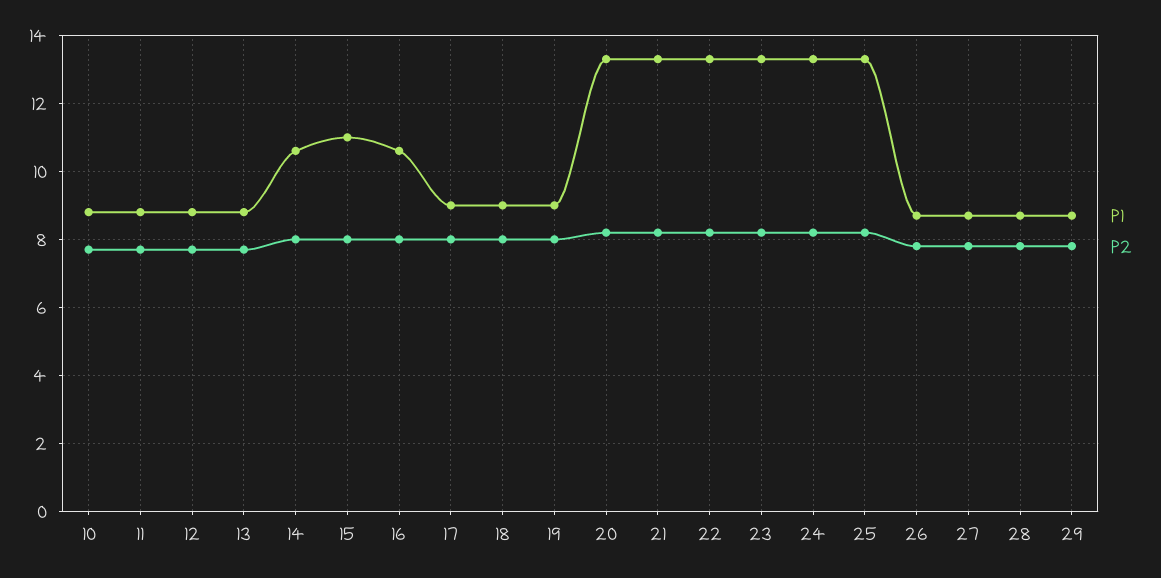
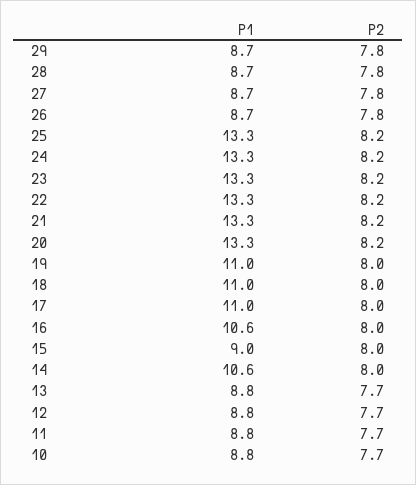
  {
    "P1": {
      "10": 8.8,
      "11": 8.8,
      "12": 8.8,
      "13": 8.8,
      "14": 10.6,
-     "15": 11,
+     "15": 9,
      "16": 10.6,
-     "17": 9,
+     "17": 11,
-     "18": 9,
+     "18": 11,
-     "19": 9,
+     "19": 11,
      "20": 13.3,
      "21": 13.3,
      "22": 13.3,
      "23": 13.3,
      "24": 13.3,
      "25": 13.3,
      "26": 8.7,
      "27": 8.7,
      "28": 8.7,
      "29": 8.7
    },
    "P2": {
      "10": 7.7,
      "11": 7.7,
      "12": 7.7,
      "13": 7.7,
      "14": 8,
      "15": 8,
      "16": 8,
      "17": 8,
      "18": 8,
      "19": 8,
      "20": 8.2,
      "21": 8.2,
      "22": 8.2,
      "23": 8.2,
      "24": 8.2,
      "25": 8.2,
      "26": 7.8,
      "27": 7.8,
      "28": 7.8,
      "29": 7.8
    }
  }

